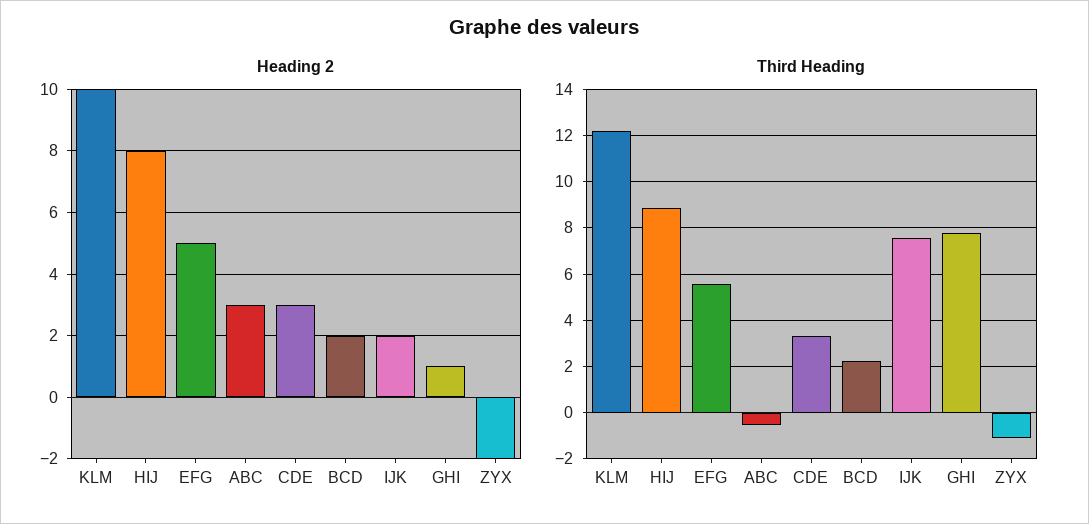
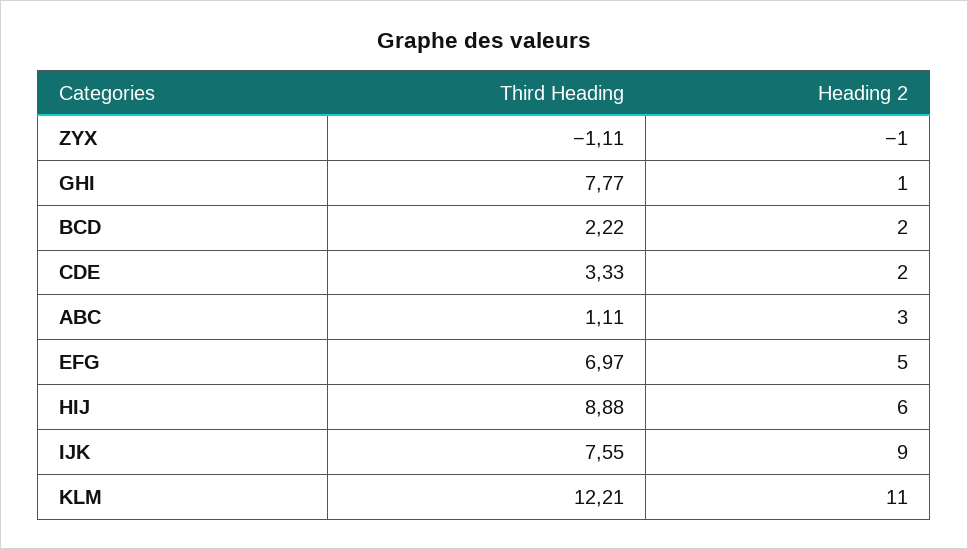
  {
    "Heading 2": {
-     "KLM": 10,
+     "KLM": 11,
-     "HIJ": 8,
+     "HIJ": 6,
      "EFG": 5,
      "ABC": 3,
-     "CDE": 3,
+     "CDE": 2,
      "BCD": 2,
-     "IJK": 2,
+     "IJK": 9,
      "GHI": 1,
-     "ZYX": -2
+     "ZYX": -1
    },
    "Third Heading": {
      "KLM": 12.21,
      "HIJ": 8.88,
-     "EFG": 5.5,
+     "EFG": 6.97,
-     "ABC": -0.5,
+     "ABC": 1.11,
      "CDE": 3.33,
      "BCD": 2.22,
      "IJK": 7.55,
      "GHI": 7.77,
      "ZYX": -1.11
    }
  }

